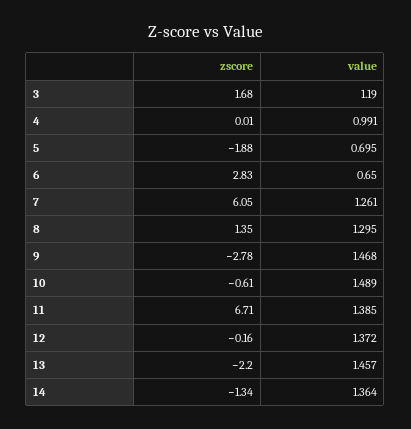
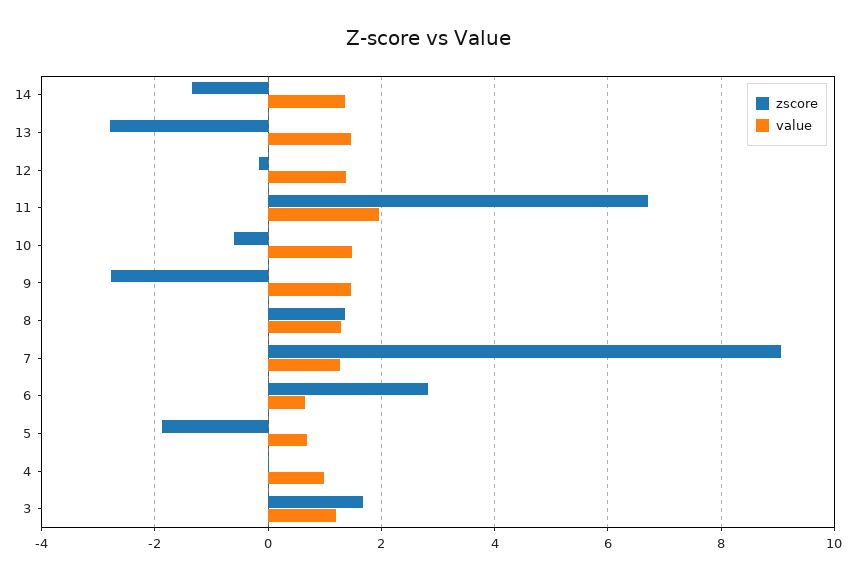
  {
    "zscore": {
      "3": 1.68,
      "4": 0.01,
      "5": -1.88,
      "6": 2.83,
-     "7": 6.05,
+     "7": 9,
      "8": 1.35,
      "9": -2.78,
      "10": -0.61,
      "11": 6.71,
      "12": -0.16,
-     "13": -2.2,
+     "13": -2.8,
      "14": -1.34
    },
    "value": {
      "3": 1.19,
      "4": 0.991,
      "5": 0.695,
      "6": 0.65,
      "7": 1.261,
      "8": 1.295,
      "9": 1.468,
      "10": 1.489,
-     "11": 1.385,
+     "11": 2,
      "12": 1.372,
      "13": 1.457,
      "14": 1.364
    }
  }

